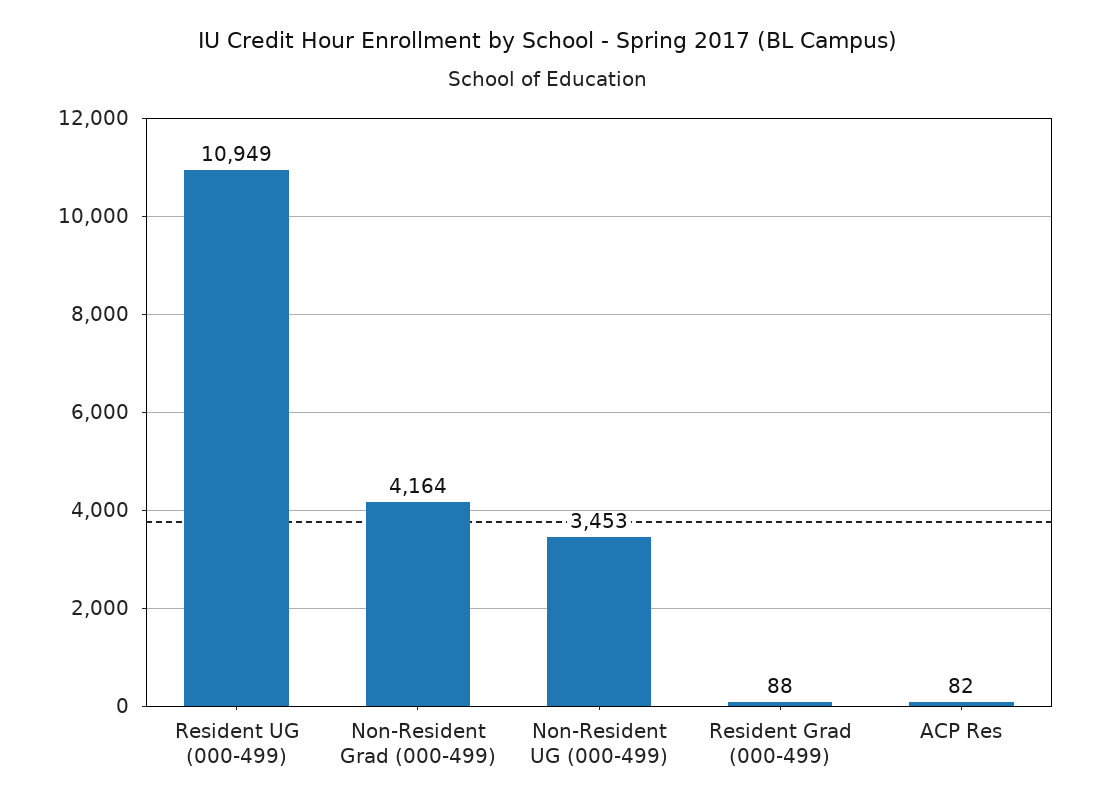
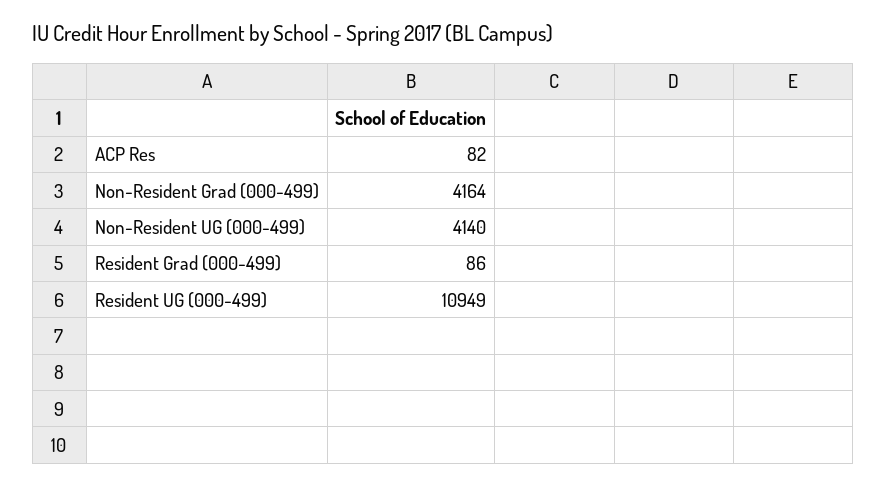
  {
    "Resident UG (000-499)": 10949,
    "Non-Resident Grad (000-499)": 4164,
-   "Non-Resident UG (000-499)": 3453,
+   "Non-Resident UG (000-499)": 4140,
-   "Resident Grad (000-499)": 88,
+   "Resident Grad (000-499)": 86,
    "ACP Res": 82
  }

